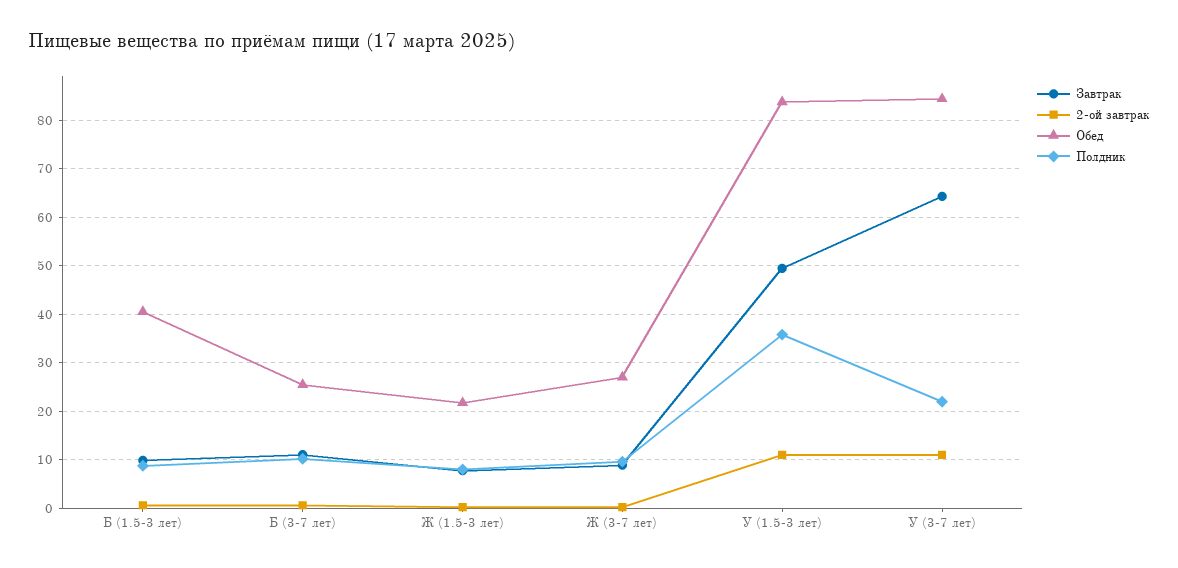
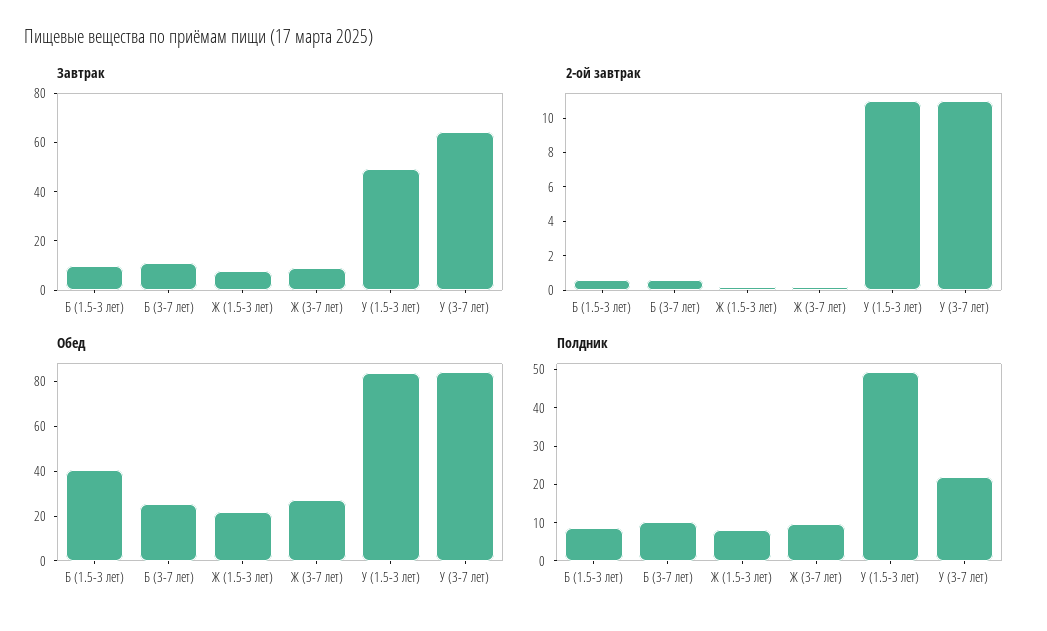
  {
    "Завтрак": {
      "Б (1.5-3 лет)": 10,
      "Б (3-7 лет)": 12,
      "Ж (1.5-3 лет)": 8,
      "Ж (3-7 лет)": 8,
      "У (1.5-3 лет)": 50,
      "У (3-7 лет)": 64
    },
    "2-ой завтрак": {
      "Б (1.5-3 лет)": 0.5,
      "Б (3-7 лет)": 0.5,
      "Ж (1.5-3 лет)": 0,
      "Ж (3-7 лет)": 0,
      "У (1.5-3 лет)": 11,
      "У (3-7 лет)": 11
    },
    "Обед": {
      "Б (1.5-3 лет)": 40,
      "Б (3-7 лет)": 26,
      "Ж (1.5-3 лет)": 22,
      "Ж (3-7 лет)": 28,
      "У (1.5-3 лет)": 84,
      "У (3-7 лет)": 84
    },
    "Полдник": {
      "Б (1.5-3 лет)": 8,
      "Б (3-7 лет)": 10,
      "Ж (1.5-3 лет)": 8,
      "Ж (3-7 лет)": 10,
-     "У (1.5-3 лет)": 36,
+     "У (1.5-3 лет)": 50,
      "У (3-7 лет)": 22
    }
  }

